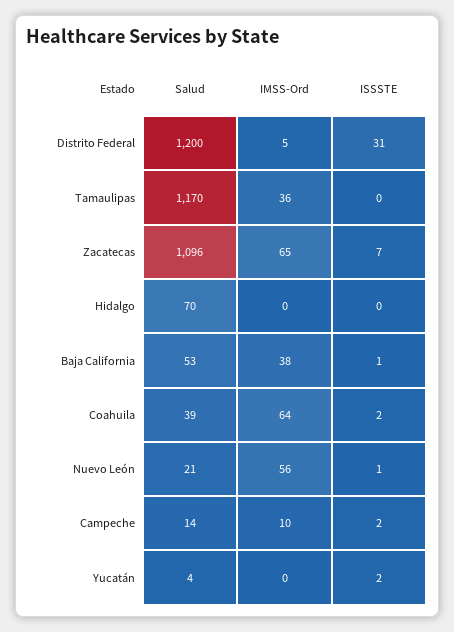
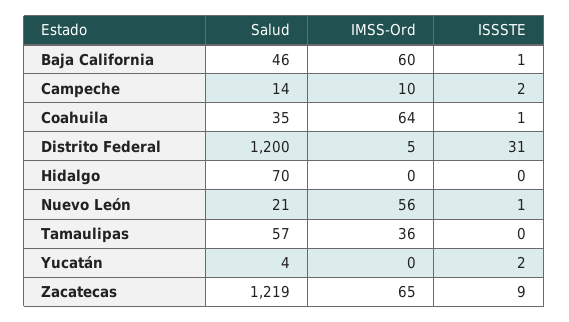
  {
    "Salud": {
      "Distrito Federal": 1200,
-     "Tamaulipas": 1170,
+     "Tamaulipas": 57,
-     "Zacatecas": 1096,
+     "Zacatecas": 1219,
      "Hidalgo": 70,
-     "Baja California": 53,
+     "Baja California": 46,
-     "Coahuila": 39,
+     "Coahuila": 35,
      "Nuevo León": 21,
      "Campeche": 14,
      "Yucatán": 4
    },
    "IMSS-Ord": {
      "Distrito Federal": 5,
      "Tamaulipas": 36,
      "Zacatecas": 65,
      "Hidalgo": 0,
-     "Baja California": 38,
+     "Baja California": 60,
      "Coahuila": 64,
      "Nuevo León": 56,
      "Campeche": 10,
      "Yucatán": 0
    },
    "ISSSTE": {
      "Distrito Federal": 31,
      "Tamaulipas": 0,
-     "Zacatecas": 7,
+     "Zacatecas": 9,
      "Hidalgo": 0,
      "Baja California": 1,
-     "Coahuila": 2,
+     "Coahuila": 1,
      "Nuevo León": 1,
      "Campeche": 2,
      "Yucatán": 2
    }
  }

